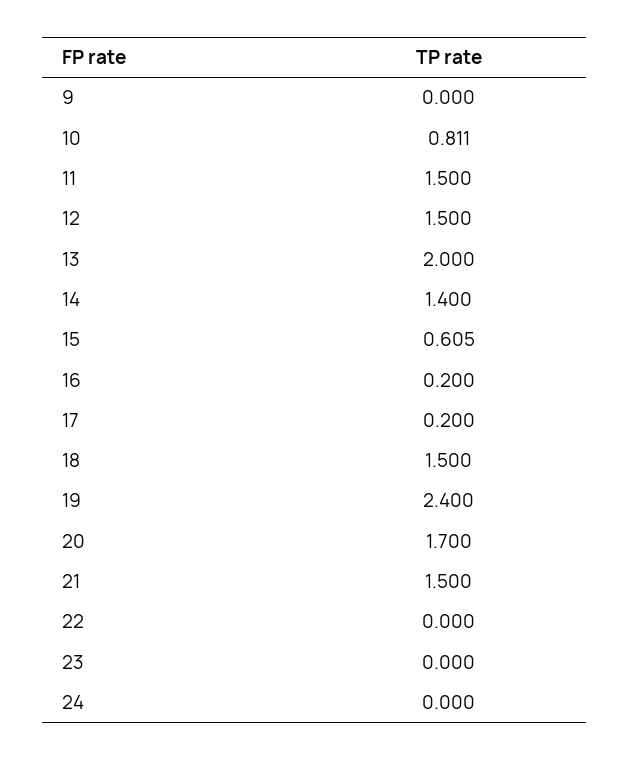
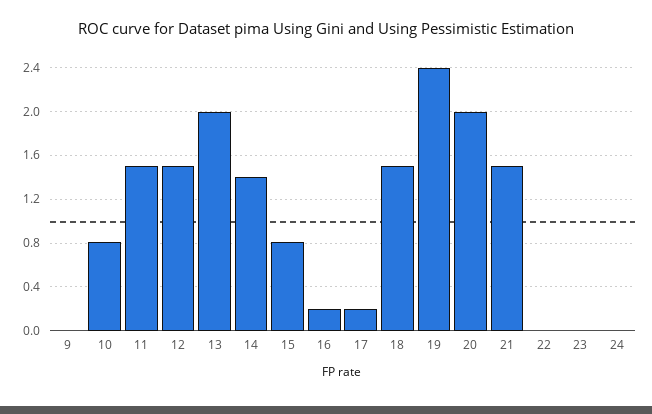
  {
    "9": 0,
    "10": 0.811,
    "11": 1.5,
    "12": 1.5,
    "13": 2,
    "14": 1.4,
-   "15": 0.605,
+   "15": 0.8,
    "16": 0.2,
    "17": 0.2,
    "18": 1.5,
    "19": 2.4,
-   "20": 1.7,
+   "20": 2,
    "21": 1.5,
    "22": 0,
    "23": 0,
    "24": 0
  }

